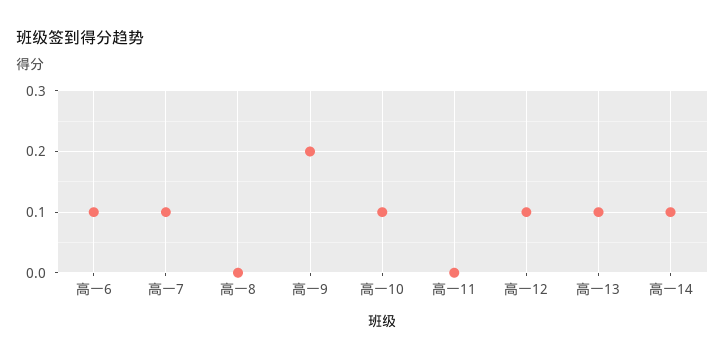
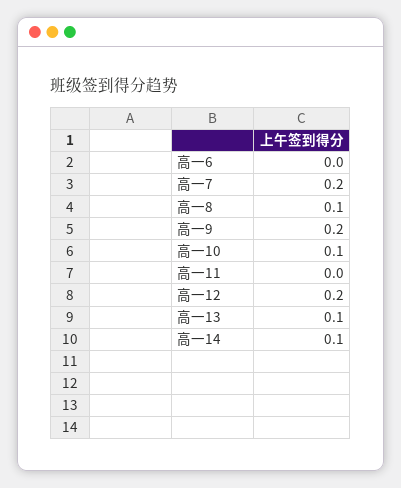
  {
-   "高一6": 0.1,
+   "高一6": 0,
-   "高一7": 0.1,
+   "高一7": 0.2,
-   "高一8": 0,
+   "高一8": 0.1,
    "高一9": 0.2,
    "高一10": 0.1,
    "高一11": 0,
-   "高一12": 0.1,
+   "高一12": 0.2,
    "高一13": 0.1,
    "高一14": 0.1
  }

